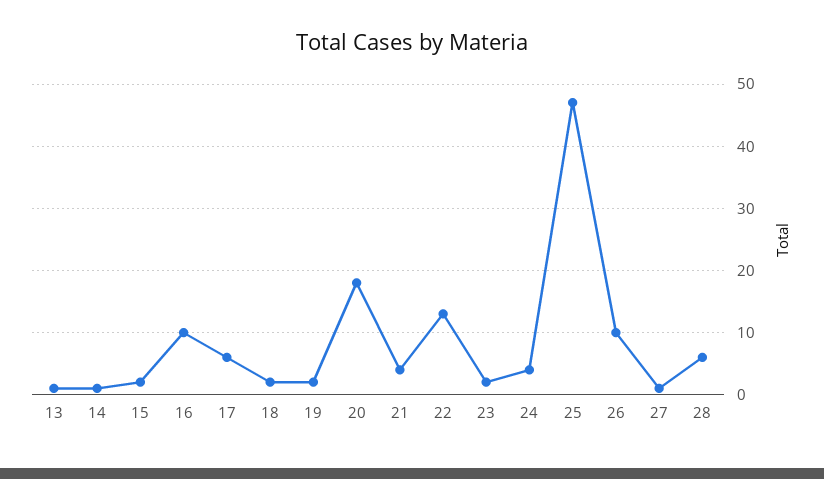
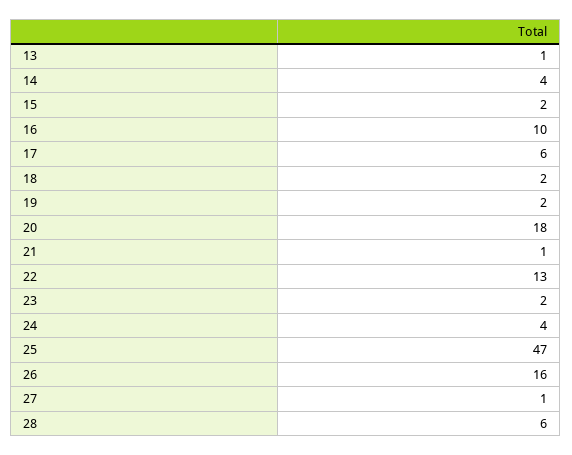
  {
    "13": 1,
-   "14": 1,
+   "14": 4,
    "15": 2,
    "16": 10,
    "17": 6,
    "18": 2,
    "19": 2,
    "20": 18,
-   "21": 4,
+   "21": 1,
    "22": 13,
    "23": 2,
    "24": 4,
    "25": 47,
-   "26": 10,
+   "26": 16,
    "27": 1,
    "28": 6
  }

